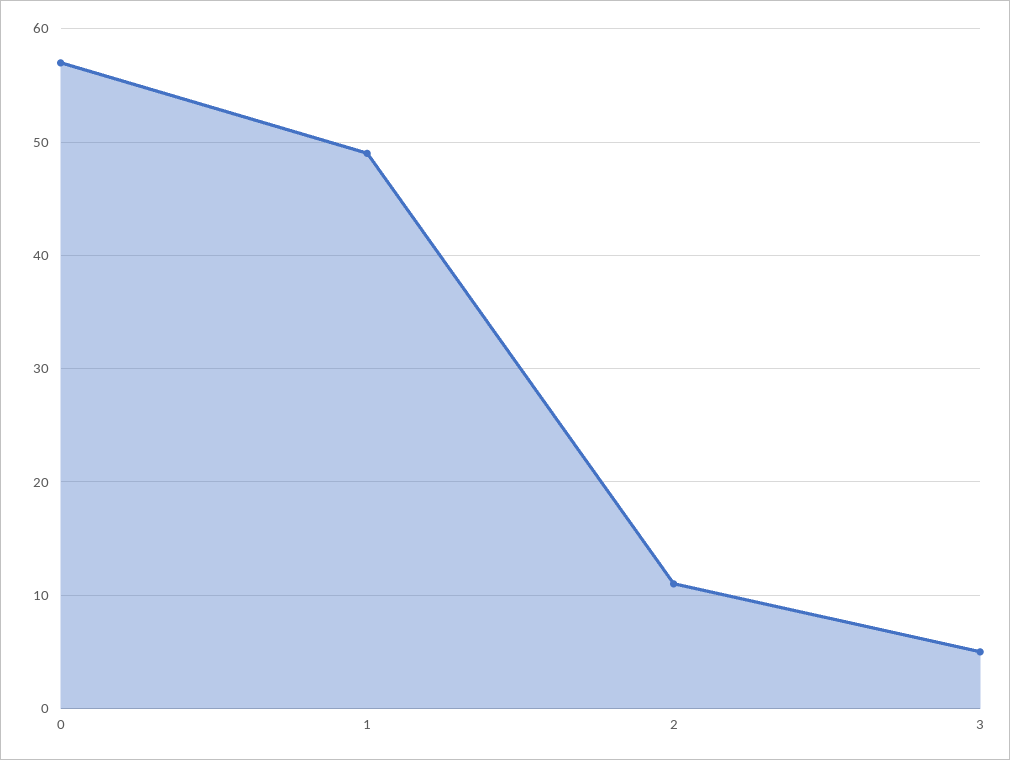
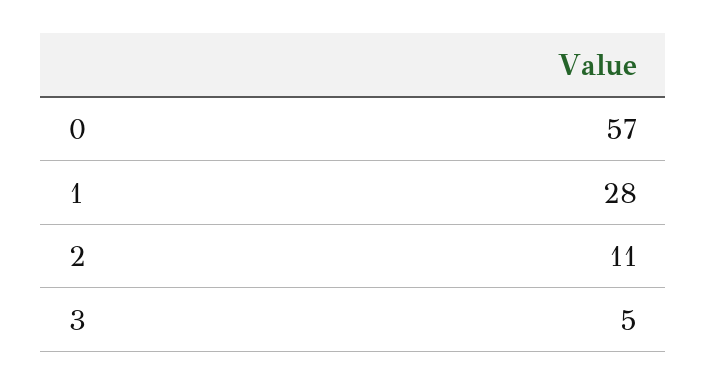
  {
    "0": 57,
-   "1": 49,
+   "1": 28,
    "2": 11,
    "3": 5
  }

